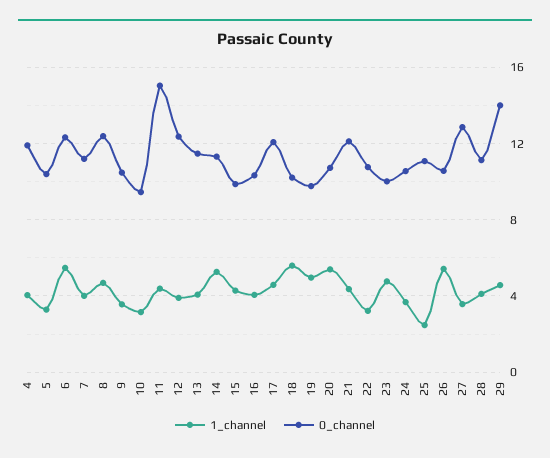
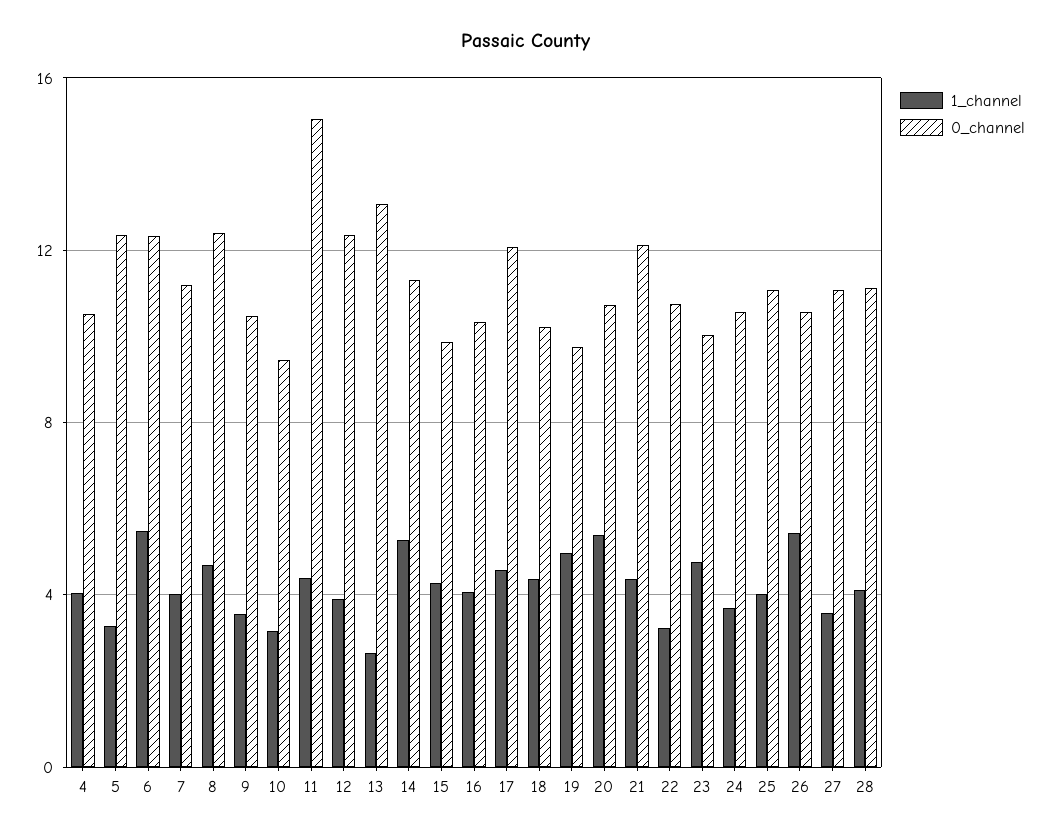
  {
    "1_channel": {
      "4": 4,
      "5": 3.5,
      "6": 5.5,
      "7": 4,
      "8": 4.5,
      "9": 3.5,
      "10": 3,
      "11": 4.5,
      "12": 4,
-     "13": 4,
+     "13": 2.5,
      "14": 5.5,
      "15": 4.5,
      "16": 4,
      "17": 4.5,
-     "18": 5.5,
+     "18": 4.5,
      "19": 5,
      "20": 5.5,
      "21": 4.5,
      "22": 3,
      "23": 5,
      "24": 3.5,
-     "25": 2.5,
+     "25": 4,
      "26": 5.5,
      "27": 3.5,
-     "28": 4,
+     "28": 4
-     "29": 4.5
    },
    "0_channel": {
-     "4": 12,
+     "4": 10.5,
-     "5": 10.5,
+     "5": 12.5,
      "6": 12.5,
      "7": 11,
      "8": 12.5,
      "9": 10.5,
      "10": 9.5,
      "11": 15,
      "12": 12.5,
-     "13": 11.5,
+     "13": 13,
      "14": 11.5,
      "15": 10,
      "16": 10.5,
      "17": 12,
      "18": 10,
      "19": 10,
      "20": 10.5,
      "21": 12,
      "22": 11,
      "23": 10,
      "24": 10.5,
      "25": 11,
      "26": 10.5,
-     "27": 13,
+     "27": 11,
-     "28": 11,
+     "28": 11
-     "29": 14
    }
  }

